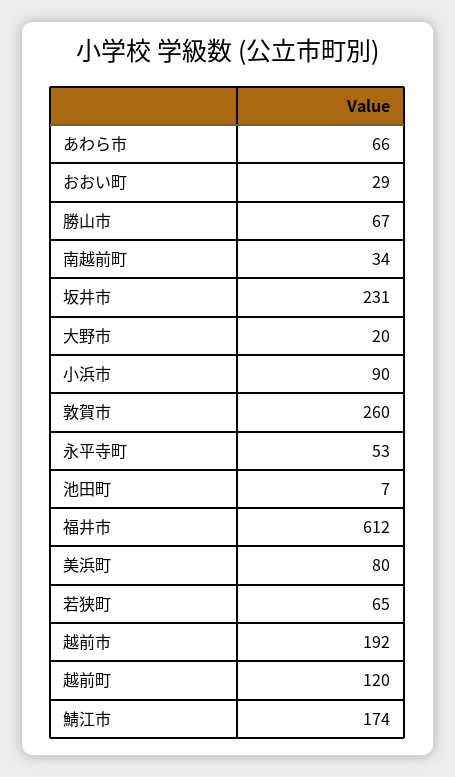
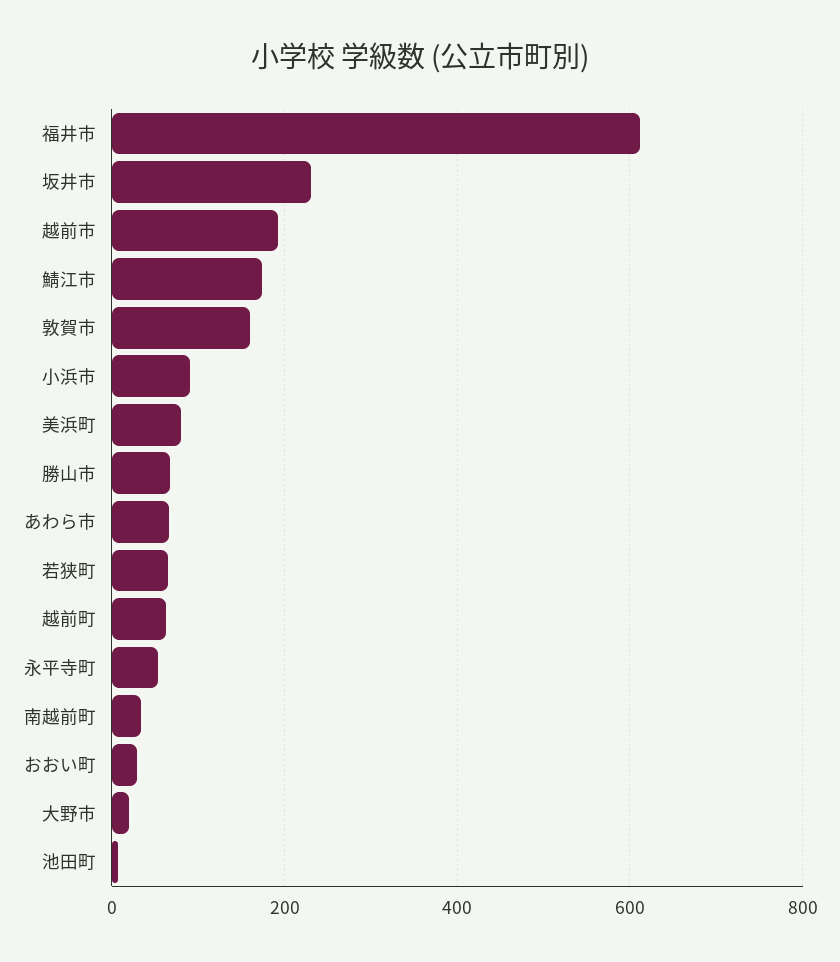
  {
    "あわら市": 66,
    "おおい町": 29,
    "勝山市": 67,
    "南越前町": 34,
    "坂井市": 231,
    "大野市": 20,
    "小浜市": 90,
-   "敦賀市": 260,
+   "敦賀市": 160,
    "永平寺町": 53,
    "池田町": 7,
    "福井市": 612,
    "美浜町": 80,
    "若狭町": 65,
    "越前市": 192,
-   "越前町": 120,
+   "越前町": 60,
    "鯖江市": 174
  }

